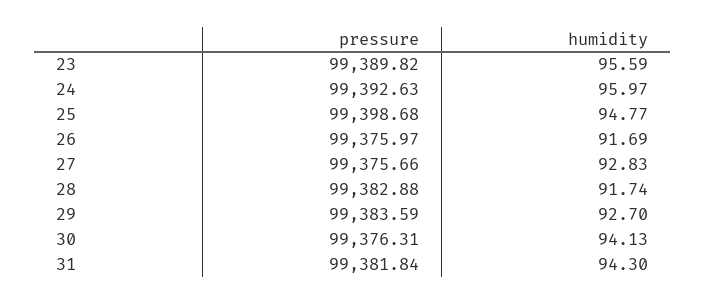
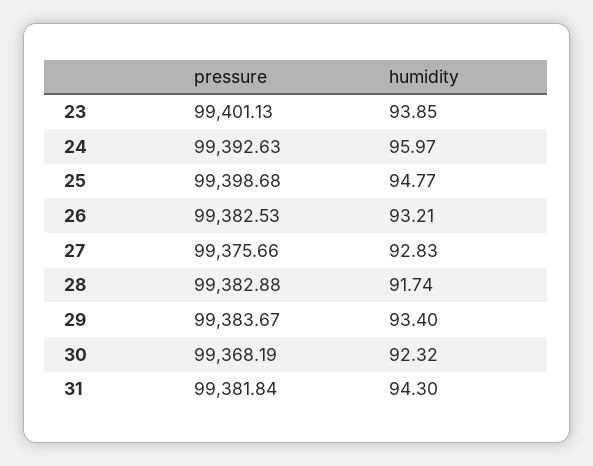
  {
    "pressure": {
-     "23": 99389.82,
+     "23": 99401.13,
      "24": 99392.63,
      "25": 99398.68,
-     "26": 99375.97,
+     "26": 99382.53,
      "27": 99375.66,
      "28": 99382.88,
-     "29": 99383.59,
+     "29": 99383.67,
-     "30": 99376.31,
+     "30": 99368.19,
      "31": 99381.84
    },
    "humidity": {
-     "23": 95.59,
+     "23": 93.85,
      "24": 95.97,
      "25": 94.77,
-     "26": 91.69,
+     "26": 93.21,
      "27": 92.83,
      "28": 91.74,
-     "29": 92.7,
+     "29": 93.4,
-     "30": 94.13,
+     "30": 92.32,
      "31": 94.3
    }
  }

